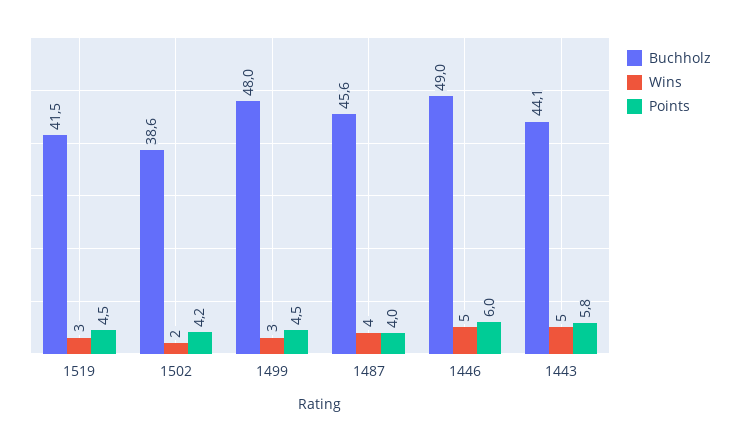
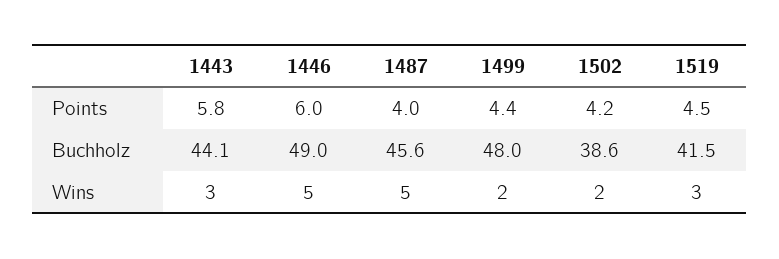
  {
    "Buchholz": {
      "1519": 41.5,
      "1502": 38.6,
      "1499": 48,
      "1487": 45.6,
      "1446": 49,
      "1443": 44.1
    },
    "Wins": {
      "1519": 3,
      "1502": 2,
-     "1499": 3,
+     "1499": 2,
-     "1487": 4,
+     "1487": 5,
      "1446": 5,
-     "1443": 5
+     "1443": 3
    },
    "Points": {
      "1519": 4.5,
      "1502": 4.2,
-     "1499": 4.5,
+     "1499": 4.4,
      "1487": 4,
      "1446": 6,
      "1443": 5.8
    }
  }

